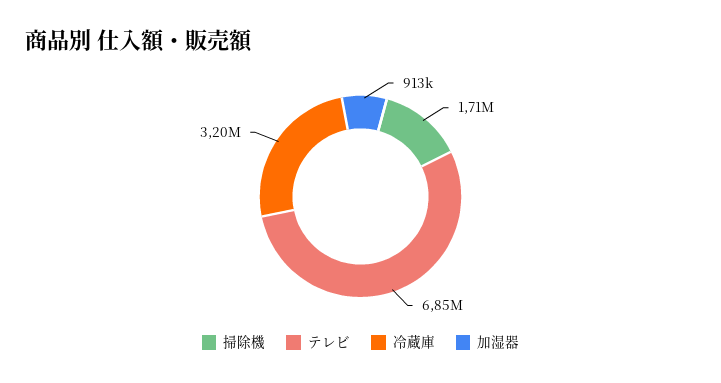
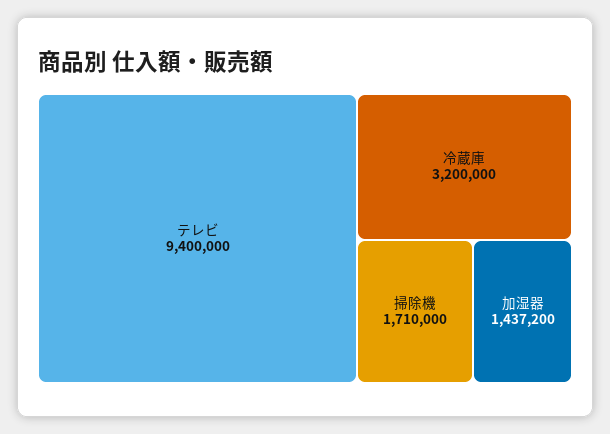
  {
    "掃除機": 1710000,
-   "テレビ": 6850000,
+   "テレビ": 9400000,
    "冷蔵庫": 3200000,
-   "加湿器": 913000
+   "加湿器": 1437200
  }

